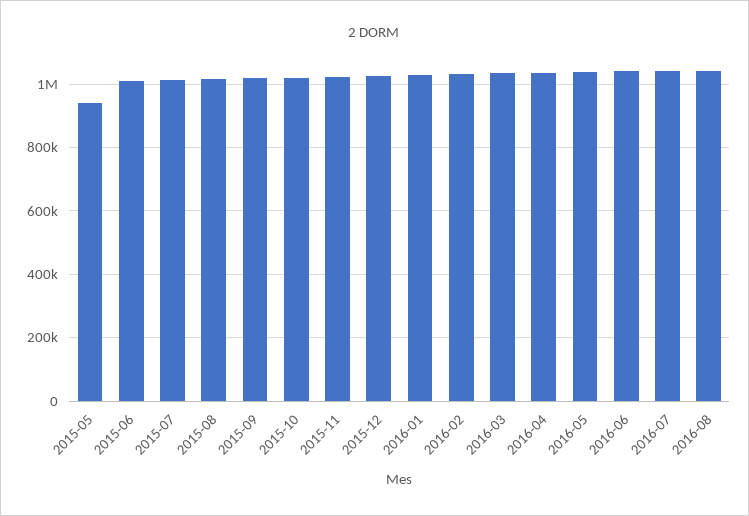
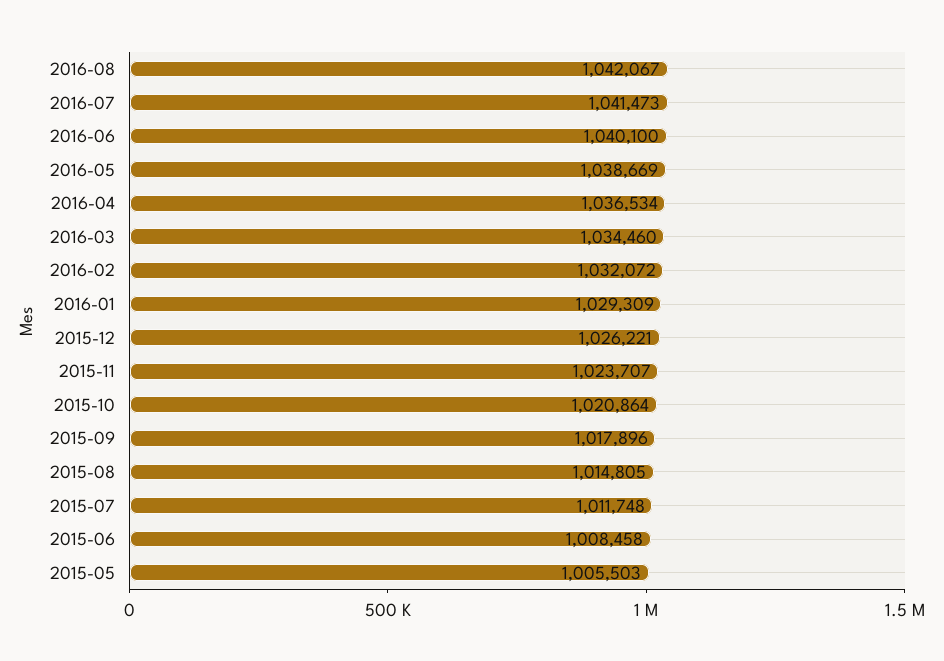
  {
-   "2015-05": 940000,
+   "2015-05": 1005503,
    "2015-06": 1008458,
    "2015-07": 1011748,
    "2015-08": 1014805,
    "2015-09": 1017896,
    "2015-10": 1020864,
    "2015-11": 1023707,
    "2015-12": 1026221,
    "2016-01": 1029309,
    "2016-02": 1032072,
    "2016-03": 1034460,
    "2016-04": 1036534,
    "2016-05": 1038669,
    "2016-06": 1040100,
    "2016-07": 1041473,
    "2016-08": 1042067
  }

